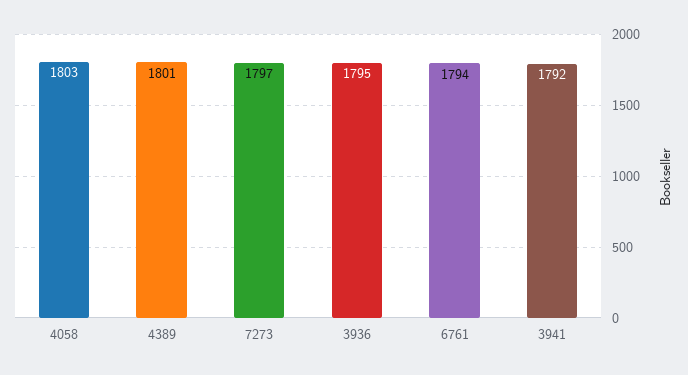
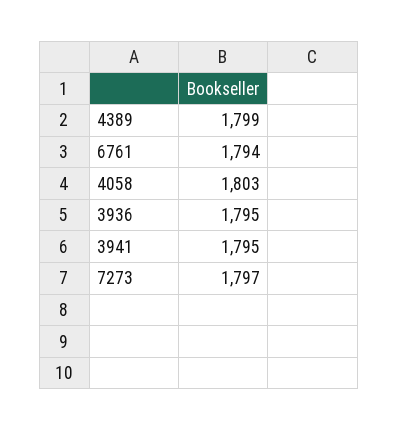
  {
    "4058": 1803,
-   "4389": 1801,
+   "4389": 1799,
    "7273": 1797,
    "3936": 1795,
    "6761": 1794,
-   "3941": 1792
+   "3941": 1795
  }

